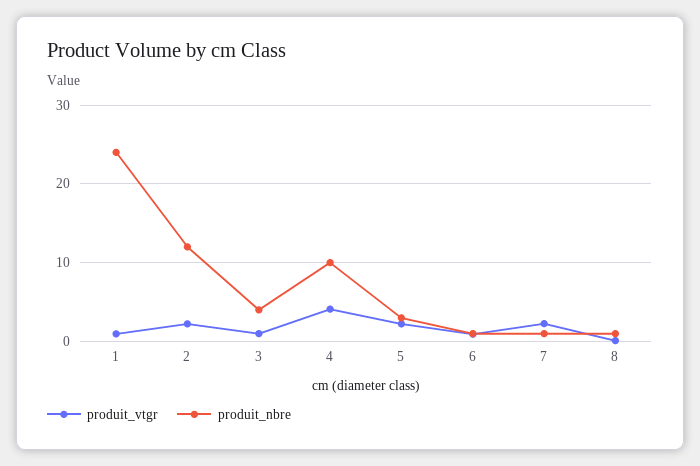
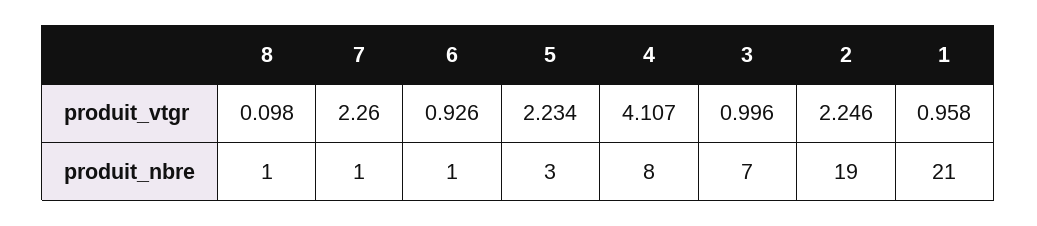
  {
    "produit_vtgr": {
      "1": 0.958,
      "2": 2.246,
      "3": 0.996,
      "4": 4.107,
      "5": 2.234,
      "6": 0.926,
      "7": 2.26,
      "8": 0.098
    },
    "produit_nbre": {
-     "1": 24,
+     "1": 21,
-     "2": 12,
+     "2": 19,
-     "3": 4,
+     "3": 7,
-     "4": 10,
+     "4": 8,
      "5": 3,
      "6": 1,
      "7": 1,
      "8": 1
    }
  }

